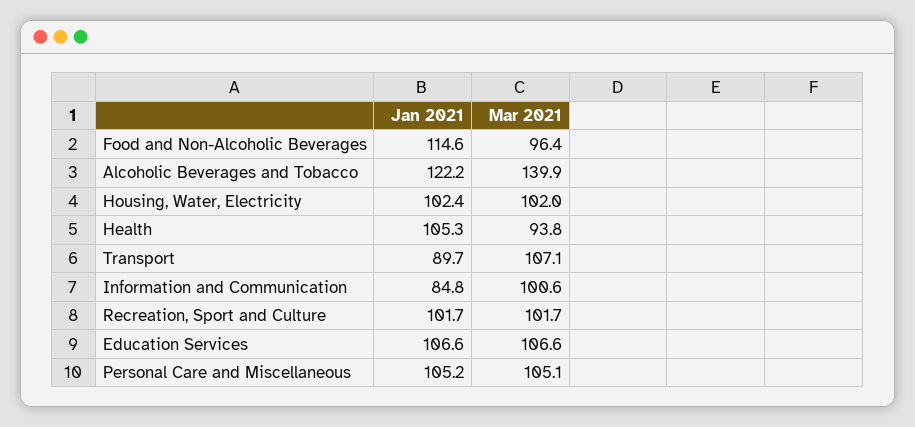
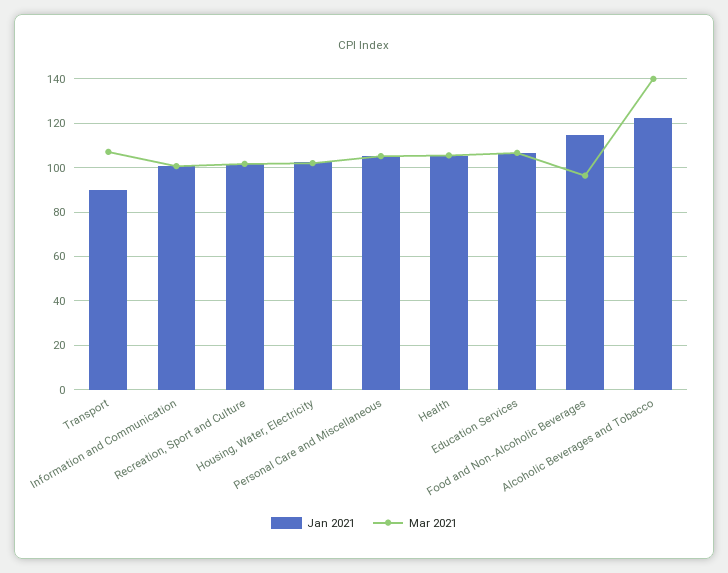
  {
    "Jan 2021": {
      "Food and Non-Alcoholic Beverages": 114.6,
      "Alcoholic Beverages and Tobacco": 122.2,
      "Housing, Water, Electricity": 102.4,
      "Health": 105.3,
      "Transport": 89.7,
-     "Information and Communication": 84.8,
+     "Information and Communication": 100,
      "Recreation, Sport and Culture": 101.7,
      "Education Services": 106.6,
      "Personal Care and Miscellaneous": 105.2
    },
    "Mar 2021": {
      "Food and Non-Alcoholic Beverages": 96.4,
      "Alcoholic Beverages and Tobacco": 139.9,
      "Housing, Water, Electricity": 102,
-     "Health": 93.8,
+     "Health": 105,
      "Transport": 107.1,
      "Information and Communication": 100.6,
      "Recreation, Sport and Culture": 101.7,
      "Education Services": 106.6,
      "Personal Care and Miscellaneous": 105.1
    }
  }

